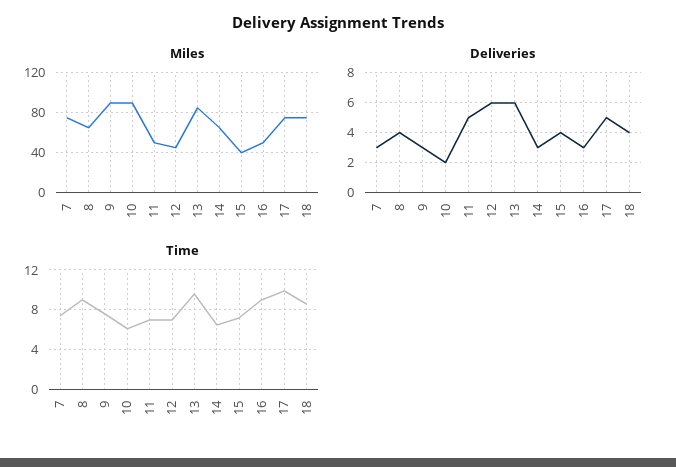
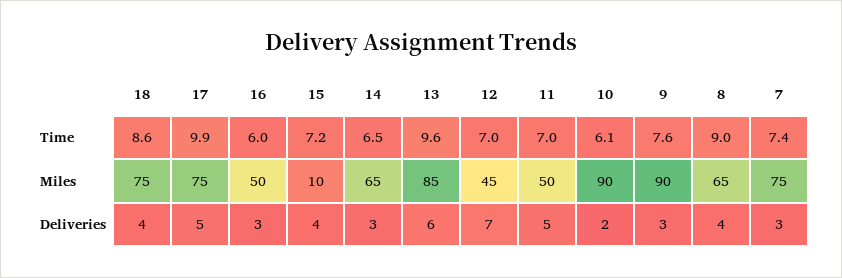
  {
    "Miles": {
      "7": 75,
      "8": 65,
      "9": 90,
      "10": 90,
      "11": 50,
      "12": 45,
      "13": 85,
      "14": 65,
-     "15": 40,
+     "15": 10,
      "16": 50,
      "17": 75,
      "18": 75
    },
    "Deliveries": {
      "7": 3,
      "8": 4,
      "9": 3,
      "10": 2,
      "11": 5,
-     "12": 6,
+     "12": 7,
      "13": 6,
      "14": 3,
      "15": 4,
      "16": 3,
      "17": 5,
      "18": 4
    },
    "Time": {
      "7": 7.4,
      "8": 9,
      "9": 7.6,
      "10": 6.1,
      "11": 7,
      "12": 7,
      "13": 9.6,
      "14": 6.5,
      "15": 7.2,
-     "16": 9,
+     "16": 6,
      "17": 9.9,
      "18": 8.6
    }
  }

